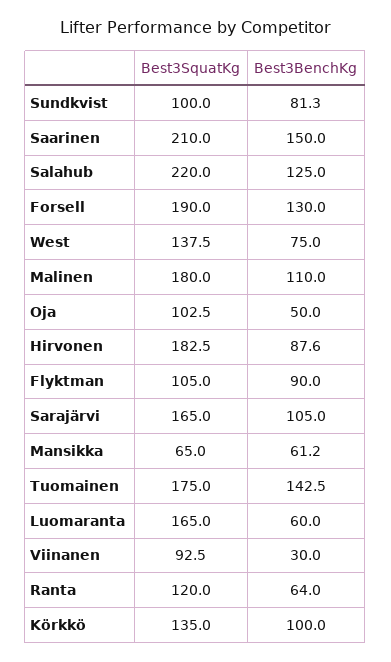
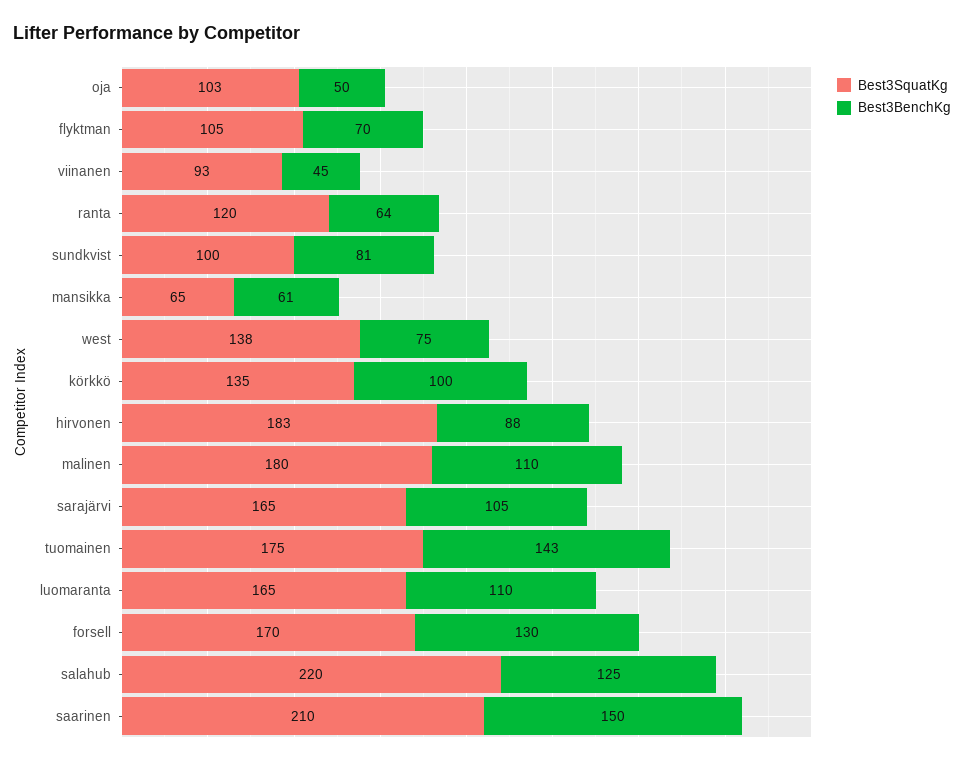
  {
    "Best3SquatKg": {
      "Sundkvist": 100,
      "Saarinen": 210,
      "Salahub": 220,
-     "Forsell": 190,
+     "Forsell": 170,
      "West": 137.5,
      "Malinen": 180,
      "Oja": 102.5,
      "Hirvonen": 182.5,
      "Flyktman": 105,
      "Sarajärvi": 165,
      "Mansikka": 65,
      "Tuomainen": 175,
      "Luomaranta": 165,
      "Viinanen": 92.5,
      "Ranta": 120,
      "Körkkö": 135
    },
    "Best3BenchKg": {
      "Sundkvist": 81.3,
      "Saarinen": 150,
      "Salahub": 125,
      "Forsell": 130,
      "West": 75,
      "Malinen": 110,
      "Oja": 50,
      "Hirvonen": 87.6,
-     "Flyktman": 90,
+     "Flyktman": 70,
      "Sarajärvi": 105,
      "Mansikka": 61.2,
      "Tuomainen": 142.5,
-     "Luomaranta": 60,
+     "Luomaranta": 110,
-     "Viinanen": 30,
+     "Viinanen": 45,
      "Ranta": 64,
      "Körkkö": 100
    }
  }

